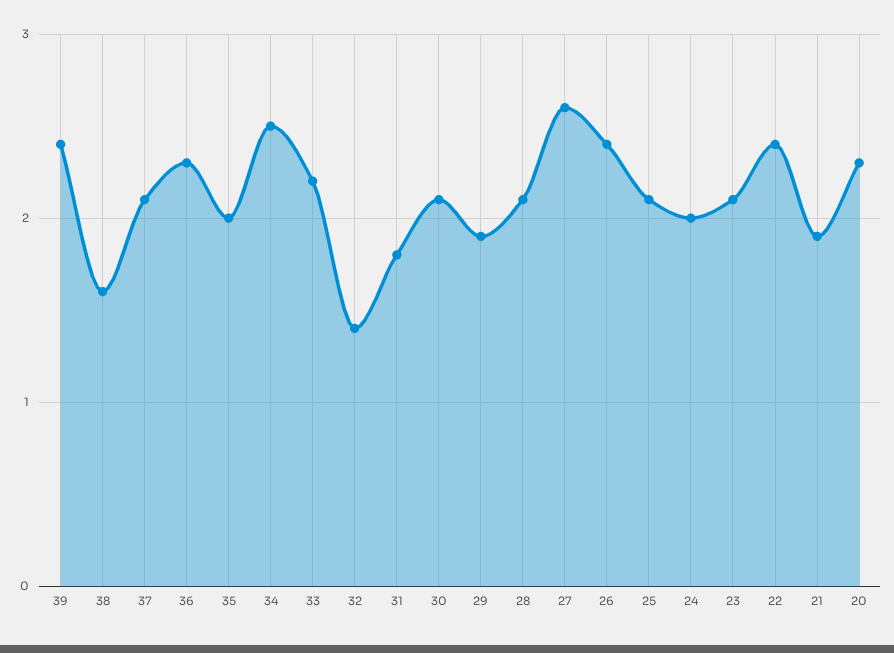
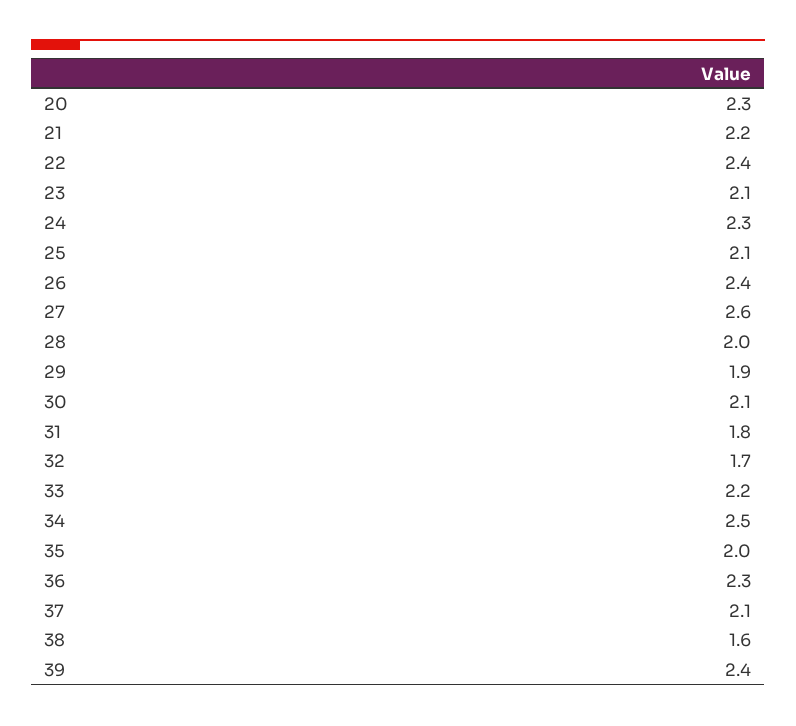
  {
    "39": 2.4,
    "38": 1.6,
    "37": 2.1,
    "36": 2.3,
    "35": 2,
    "34": 2.5,
    "33": 2.2,
-   "32": 1.4,
+   "32": 1.7,
    "31": 1.8,
    "30": 2.1,
    "29": 1.9,
-   "28": 2.1,
+   "28": 2,
    "27": 2.6,
    "26": 2.4,
    "25": 2.1,
-   "24": 2,
+   "24": 2.3,
    "23": 2.1,
    "22": 2.4,
-   "21": 1.9,
+   "21": 2.2,
    "20": 2.3
  }

